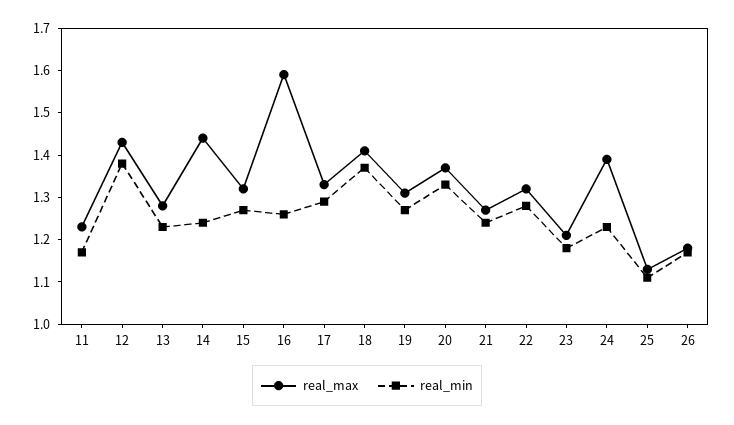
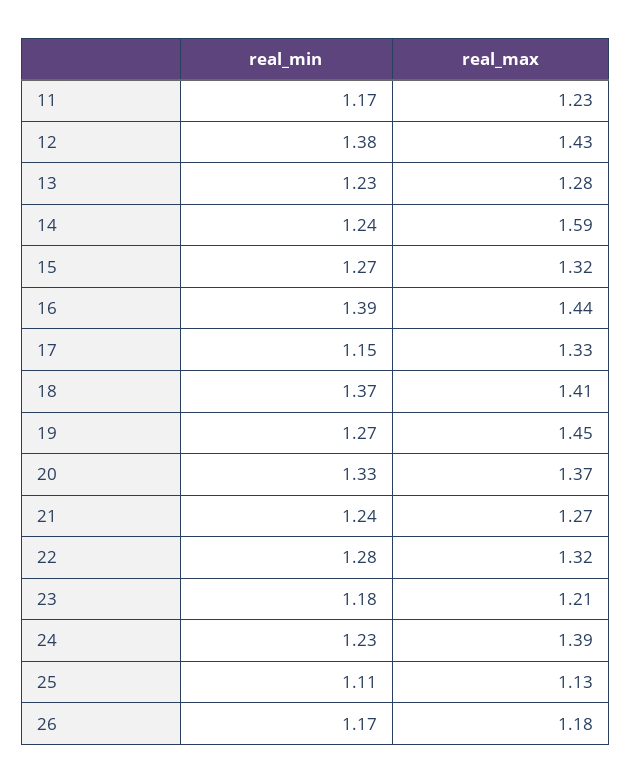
  {
    "real_max": {
      "11": 1.23,
      "12": 1.43,
      "13": 1.28,
-     "14": 1.45,
+     "14": 1.59,
      "15": 1.32,
-     "16": 1.6,
+     "16": 1.44,
      "17": 1.33,
      "18": 1.41,
-     "19": 1.3,
+     "19": 1.45,
      "20": 1.37,
      "21": 1.27,
      "22": 1.32,
      "23": 1.21,
      "24": 1.39,
      "25": 1.13,
      "26": 1.18
    },
    "real_min": {
      "11": 1.17,
      "12": 1.38,
      "13": 1.23,
      "14": 1.24,
      "15": 1.27,
-     "16": 1.25,
+     "16": 1.39,
-     "17": 1.3,
+     "17": 1.15,
      "18": 1.37,
      "19": 1.27,
      "20": 1.33,
      "21": 1.24,
      "22": 1.28,
      "23": 1.18,
      "24": 1.23,
      "25": 1.11,
      "26": 1.17
    }
  }

